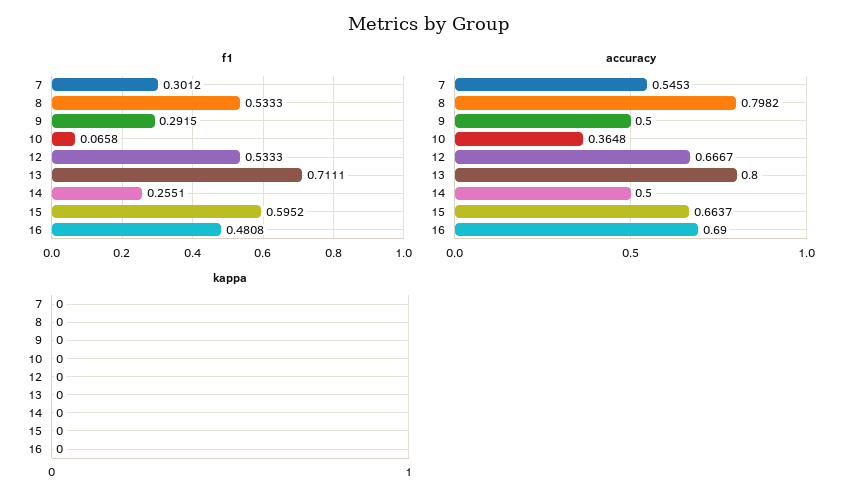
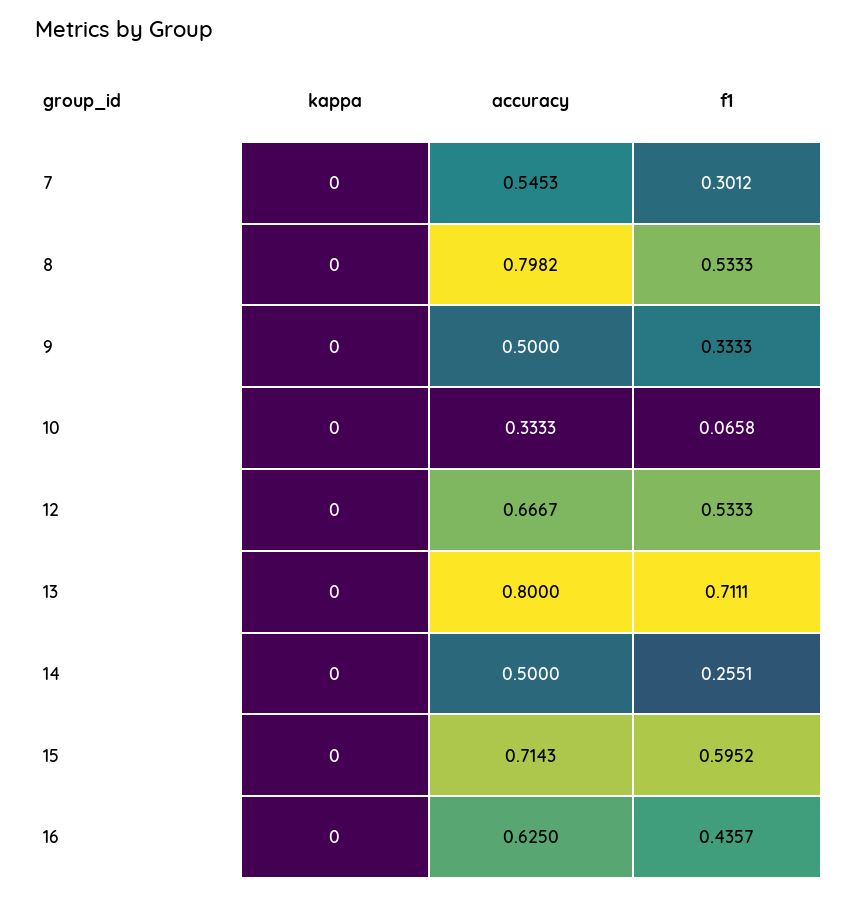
  {
    "f1": {
      "7": 0.3012,
      "8": 0.5333,
-     "9": 0.2915,
+     "9": 0.3333,
      "10": 0.0658,
      "12": 0.5333,
      "13": 0.7111,
      "14": 0.2551,
      "15": 0.5952,
-     "16": 0.4808
+     "16": 0.4357
    },
    "accuracy": {
      "7": 0.5453,
      "8": 0.7982,
      "9": 0.5,
-     "10": 0.3648,
+     "10": 0.3333,
      "12": 0.6667,
      "13": 0.8,
      "14": 0.5,
-     "15": 0.6637,
+     "15": 0.7143,
-     "16": 0.69
+     "16": 0.625
    },
    "kappa": {
      "7": 0,
      "8": 0,
      "9": 0,
      "10": 0,
      "12": 0,
      "13": 0,
      "14": 0,
      "15": 0,
      "16": 0
    }
  }

